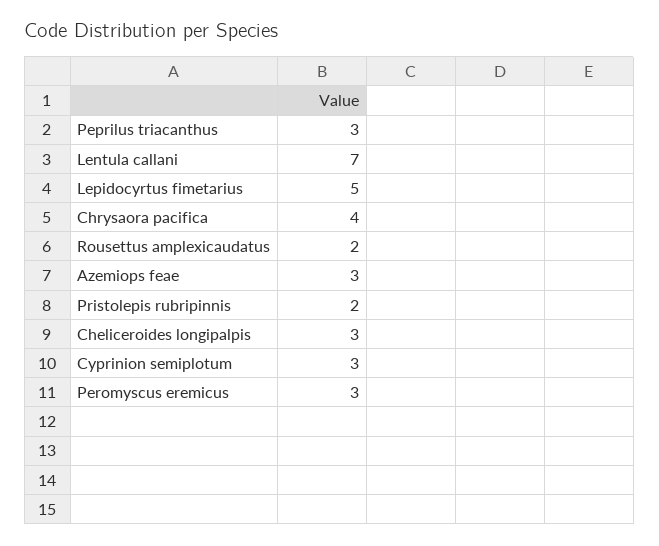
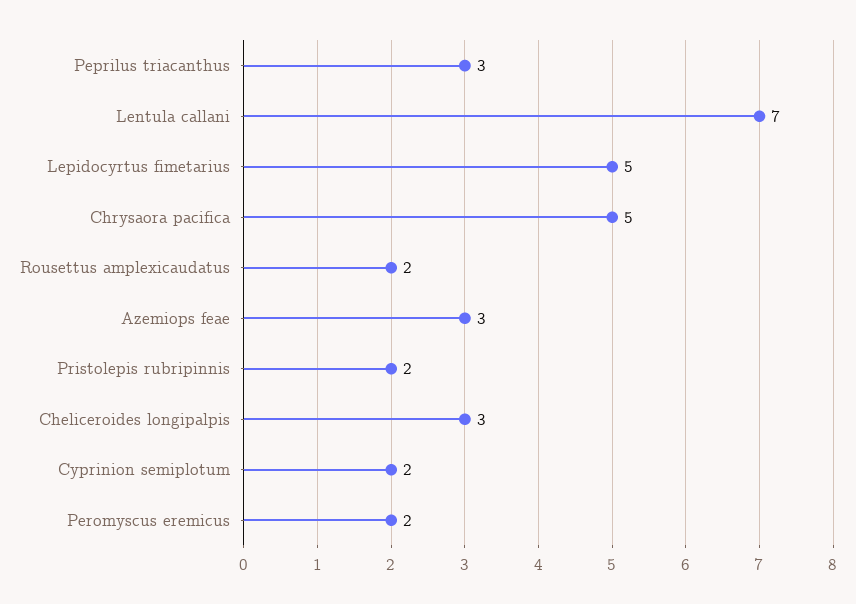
  {
    "Peprilus triacanthus": 3,
    "Lentula callani": 7,
    "Lepidocyrtus fimetarius": 5,
-   "Chrysaora pacifica": 4,
+   "Chrysaora pacifica": 5,
    "Rousettus amplexicaudatus": 2,
    "Azemiops feae": 3,
    "Pristolepis rubripinnis": 2,
    "Cheliceroides longipalpis": 3,
-   "Cyprinion semiplotum": 3,
+   "Cyprinion semiplotum": 2,
-   "Peromyscus eremicus": 3
+   "Peromyscus eremicus": 2
  }

